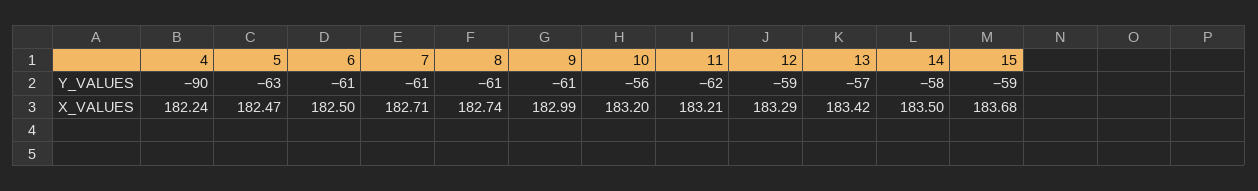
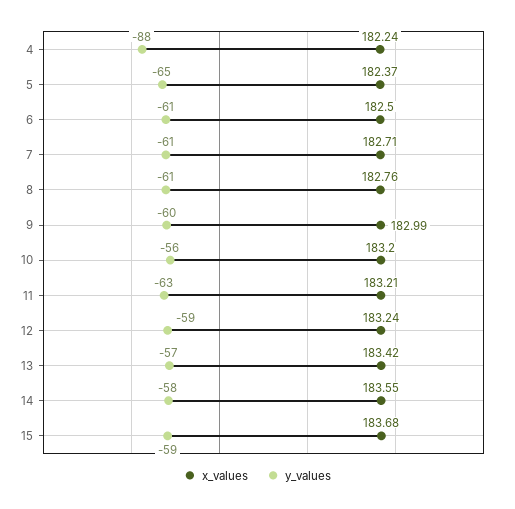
  {
    "Y_VALUES": {
-     "4": -90,
+     "4": -88,
-     "5": -63,
+     "5": -65,
      "6": -61,
      "7": -61,
      "8": -61,
-     "9": -61,
+     "9": -60,
      "10": -56,
-     "11": -62,
+     "11": -63,
      "12": -59,
      "13": -57,
      "14": -58,
      "15": -59
    },
    "X_VALUES": {
      "4": 182.24,
-     "5": 182.47,
+     "5": 182.37,
      "6": 182.5,
      "7": 182.71,
-     "8": 182.74,
+     "8": 182.76,
      "9": 182.99,
      "10": 183.2,
      "11": 183.21,
-     "12": 183.29,
+     "12": 183.24,
      "13": 183.42,
-     "14": 183.5,
+     "14": 183.55,
      "15": 183.68
    }
  }

